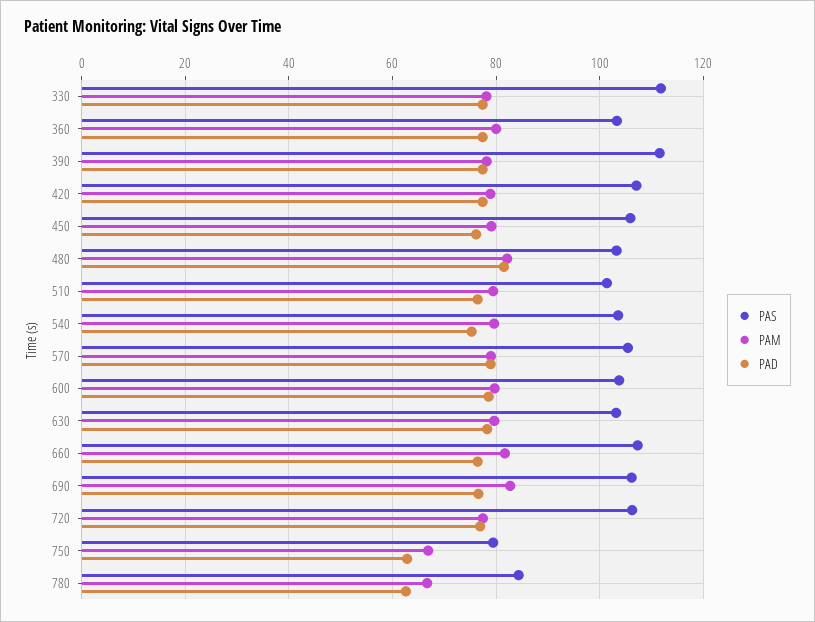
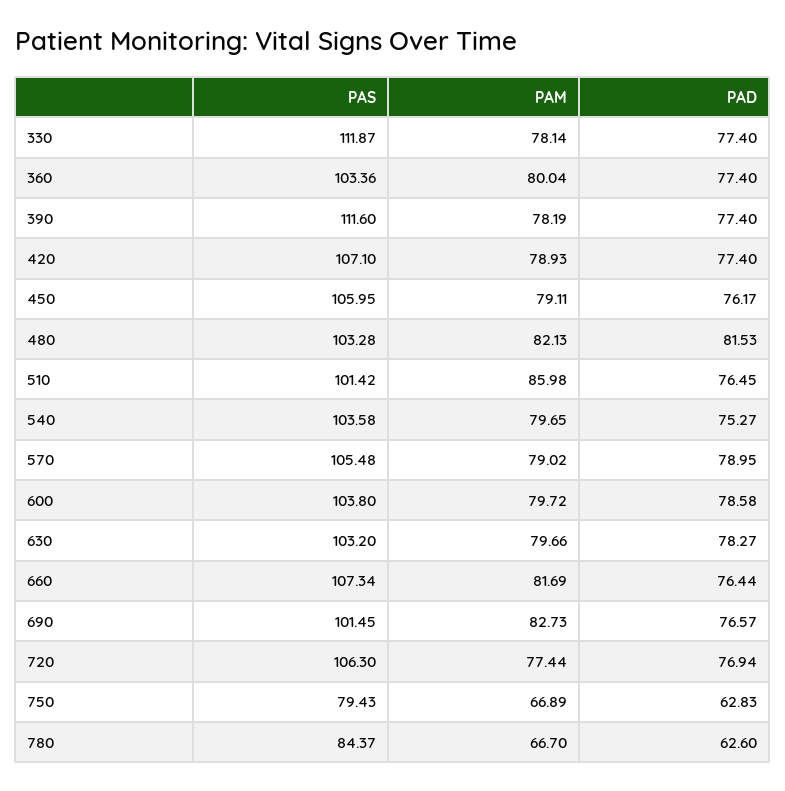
  {
    "PAS": {
      "330": 111.87,
      "360": 103.36,
      "390": 111.6,
      "420": 107.1,
      "450": 105.95,
      "480": 103.28,
      "510": 101.42,
      "540": 103.58,
      "570": 105.48,
      "600": 103.8,
      "630": 103.2,
      "660": 107.34,
-     "690": 106,
+     "690": 101.45,
      "720": 106.3,
      "750": 79.43,
      "780": 84.37
    },
    "PAM": {
      "330": 78.14,
      "360": 80.04,
      "390": 78.19,
      "420": 78.93,
      "450": 79.11,
      "480": 82.13,
-     "510": 80,
+     "510": 85.98,
      "540": 79.65,
      "570": 79.02,
      "600": 79.72,
      "630": 79.66,
      "660": 81.69,
      "690": 82.73,
      "720": 77.44,
      "750": 66.89,
      "780": 66.7
    },
    "PAD": {
      "330": 77.4,
      "360": 77.4,
      "390": 77.4,
      "420": 77.4,
      "450": 76.17,
      "480": 81.53,
      "510": 76.45,
      "540": 75.27,
      "570": 78.95,
      "600": 78.58,
      "630": 78.27,
      "660": 76.44,
      "690": 76.57,
      "720": 76.94,
      "750": 62.83,
      "780": 62.6
    }
  }

